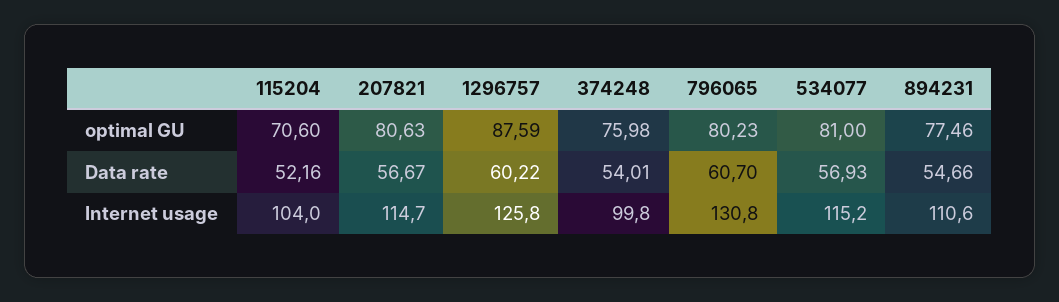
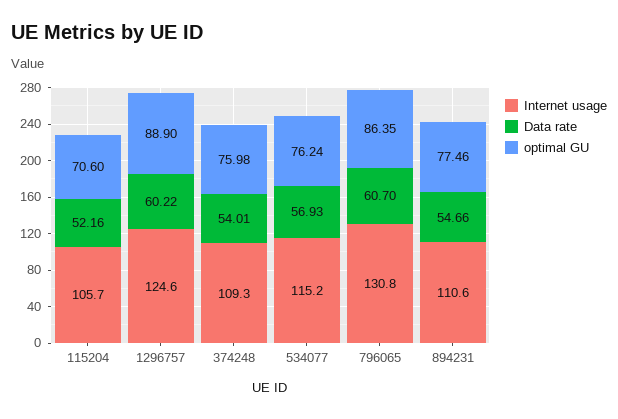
  {
    "optimal GU": {
      "115204": 70.6,
-     "207821": 80.63,
-     "1296757": 87.59,
+     "1296757": 88.9,
      "374248": 75.98,
-     "796065": 80.23,
+     "796065": 86.35,
-     "534077": 81,
+     "534077": 76.24,
      "894231": 77.46
    },
    "Data rate": {
      "115204": 52.16,
-     "207821": 56.67,
      "1296757": 60.22,
      "374248": 54.01,
      "796065": 60.7,
      "534077": 56.93,
      "894231": 54.66
    },
    "Internet usage": {
-     "115204": 104,
+     "115204": 105.7,
-     "207821": 114.7,
-     "1296757": 125.8,
+     "1296757": 124.6,
-     "374248": 99.8,
+     "374248": 109.3,
      "796065": 130.8,
      "534077": 115.2,
      "894231": 110.6
    }
  }

